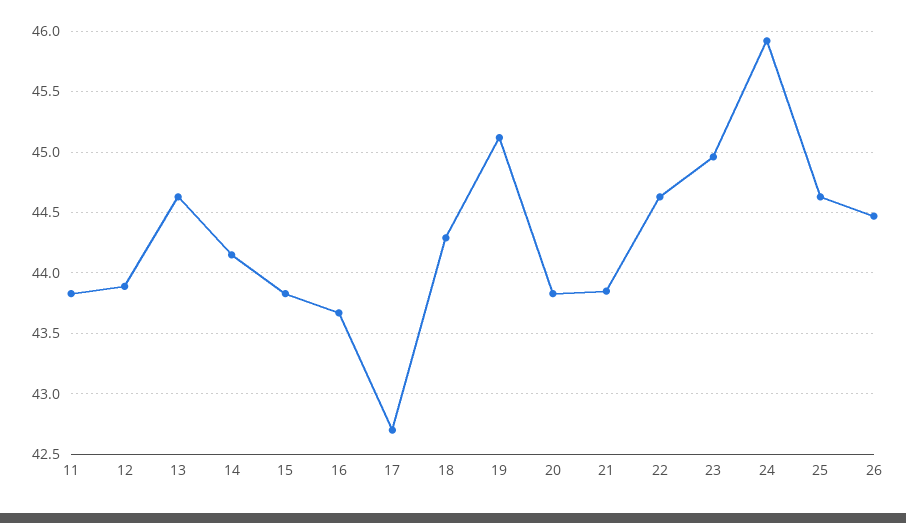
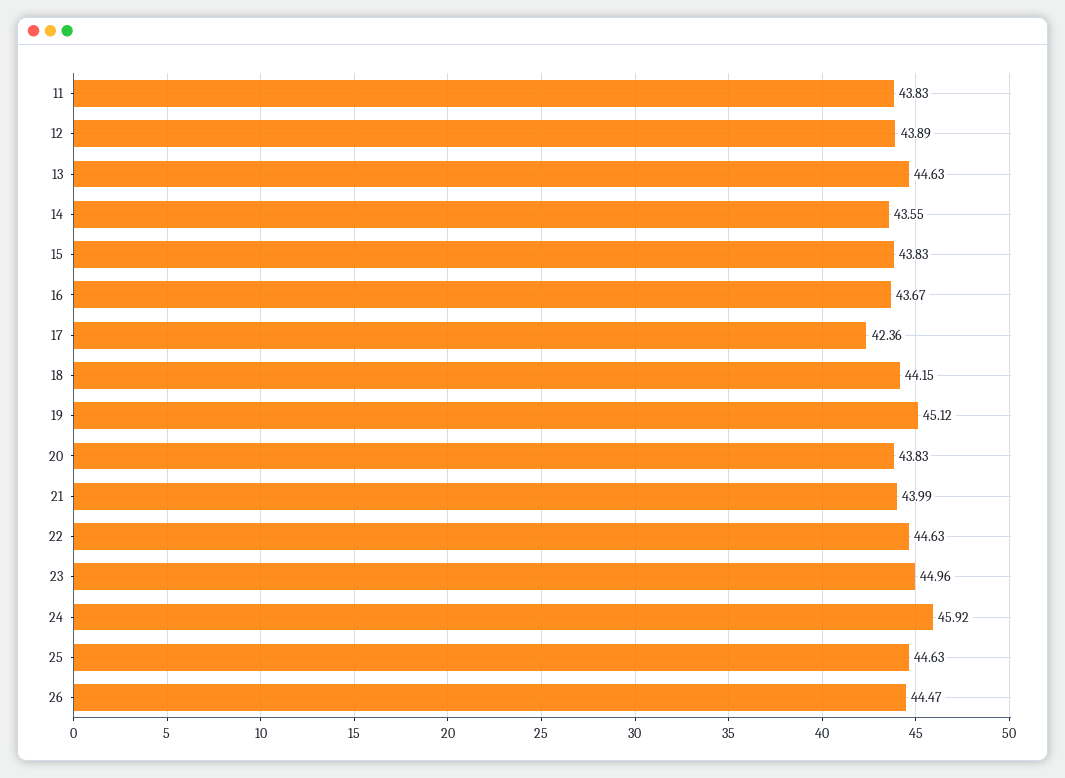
  {
    "11": 43.83,
    "12": 43.89,
    "13": 44.63,
-   "14": 44.15,
+   "14": 43.55,
    "15": 43.83,
    "16": 43.67,
-   "17": 42.7,
+   "17": 42.36,
-   "18": 44.3,
+   "18": 44.15,
    "19": 45.12,
    "20": 43.83,
-   "21": 43.85,
+   "21": 43.99,
    "22": 44.63,
    "23": 44.96,
    "24": 45.92,
    "25": 44.63,
    "26": 44.47
  }

